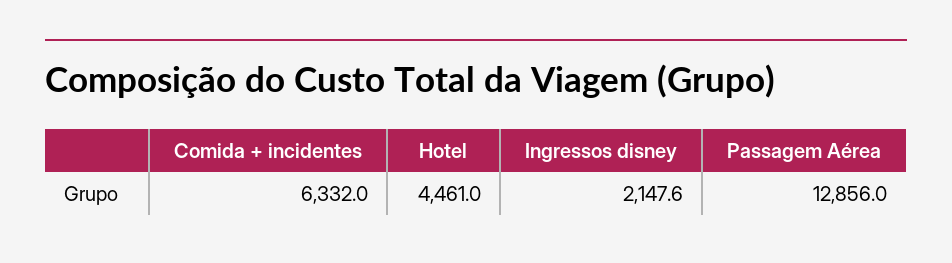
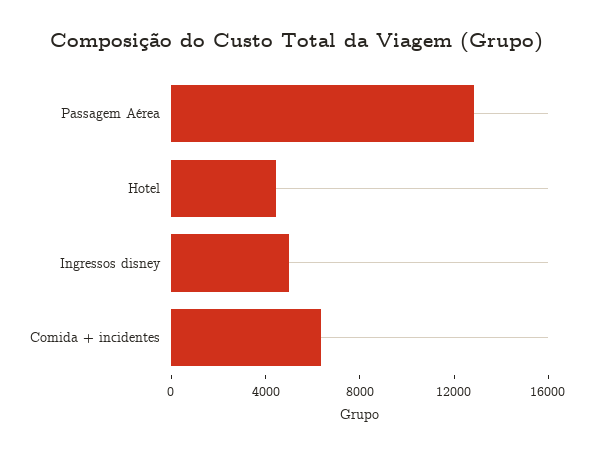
  {
    "Comida + incidentes": 6332,
    "Hotel": 4461,
-   "Ingressos disney": 2147.6,
+   "Ingressos disney": 5000,
    "Passagem Aérea": 12856
  }

